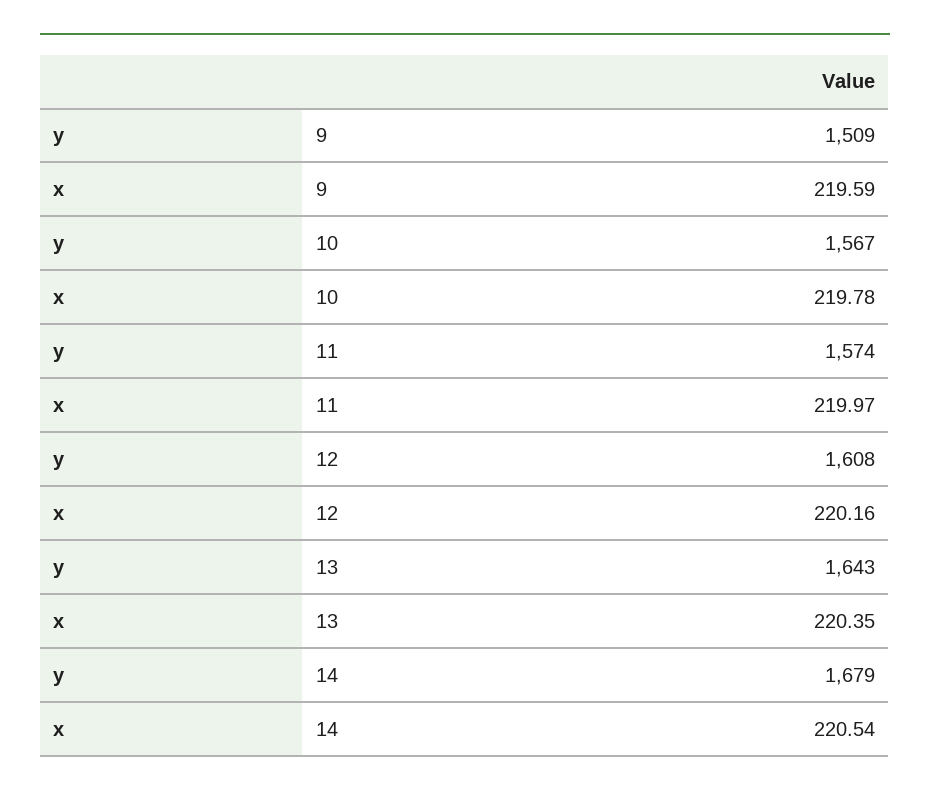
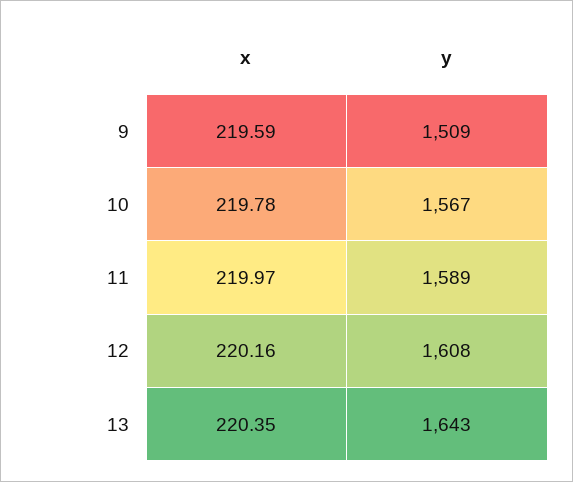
  {
    "y": {
      "9": 1509,
      "10": 1567,
-     "11": 1574,
+     "11": 1589,
      "12": 1608,
-     "13": 1643,
+     "13": 1643
-     "14": 1679
    },
    "x": {
      "9": 219.59,
      "10": 219.78,
      "11": 219.97,
      "12": 220.16,
-     "13": 220.35,
+     "13": 220.35
-     "14": 220.54
    }
  }

